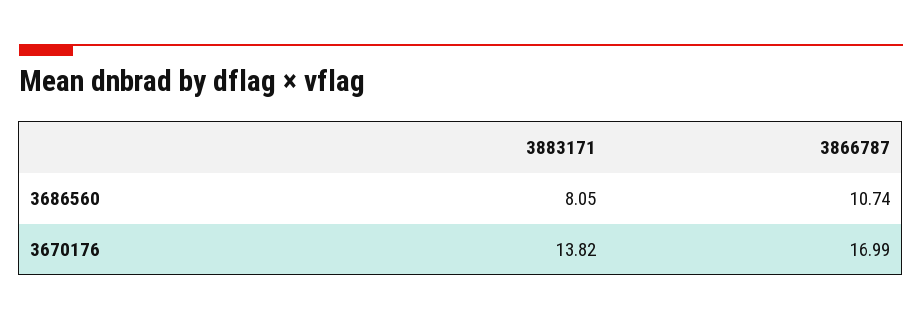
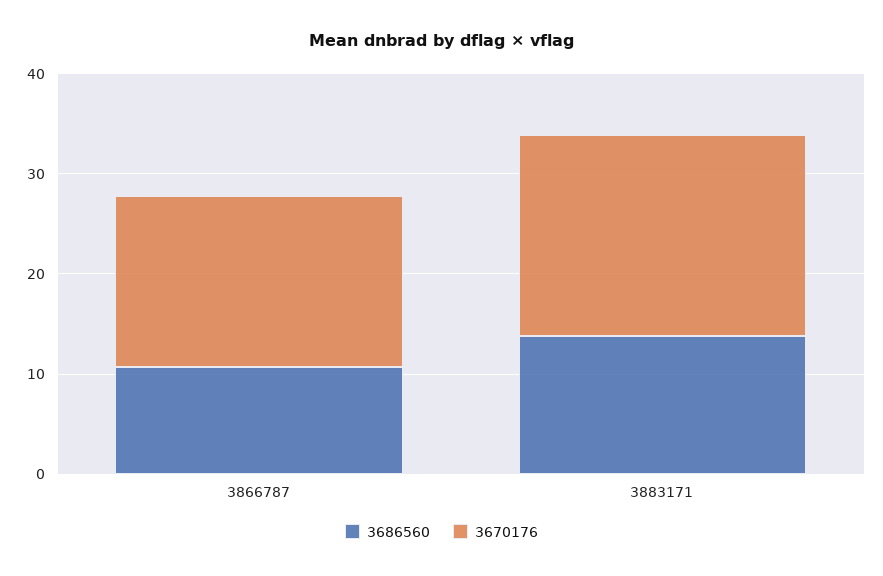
  {
    "3686560": {
-     "3883171": 8.05,
+     "3883171": 14,
      "3866787": 10.74
    },
    "3670176": {
-     "3883171": 13.82,
+     "3883171": 20,
      "3866787": 16.99
    }
  }

